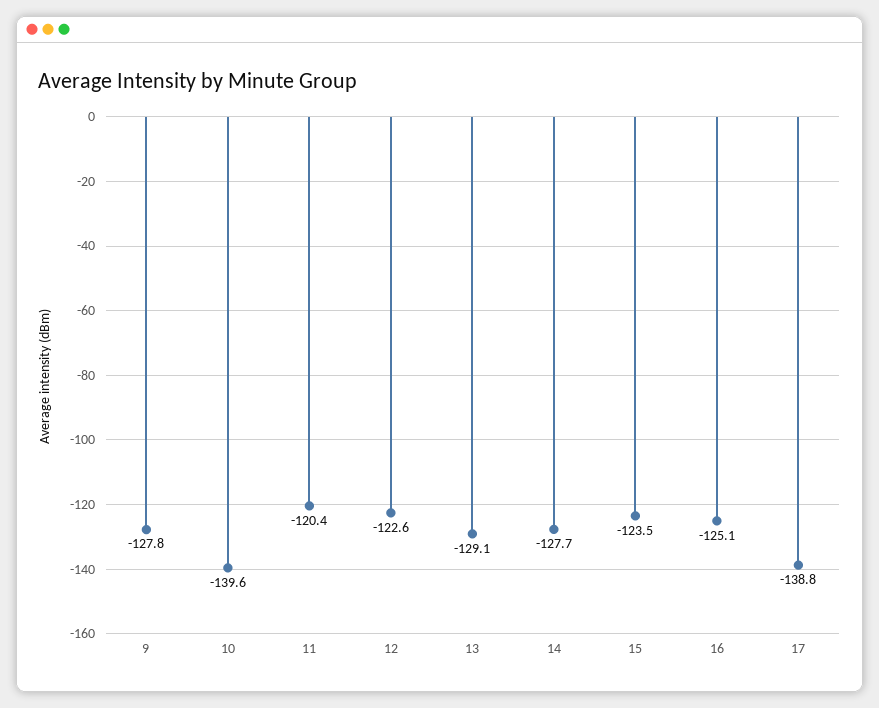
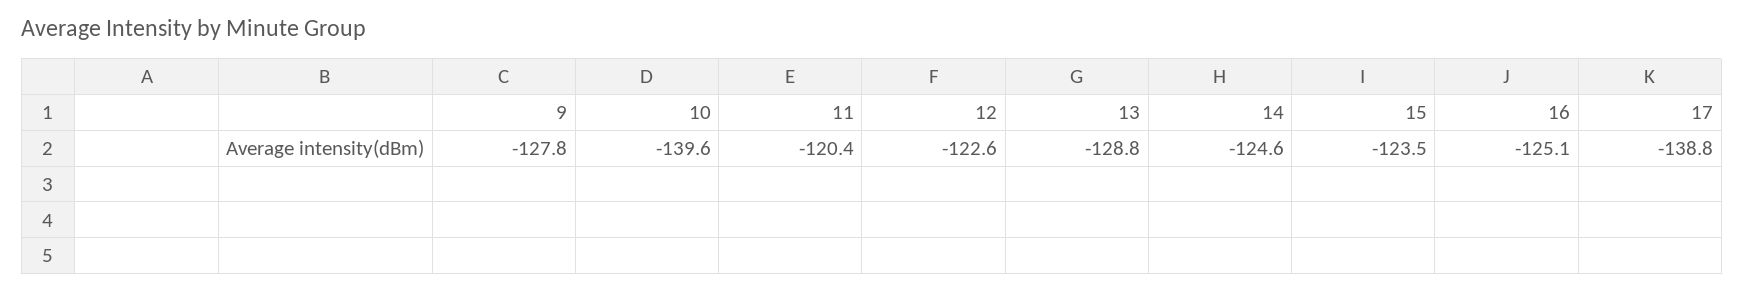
  {
    "9": -127.8,
    "10": -139.6,
    "11": -120.4,
    "12": -122.6,
-   "13": -129.1,
+   "13": -128.8,
-   "14": -127.7,
+   "14": -124.6,
    "15": -123.5,
    "16": -125.1,
    "17": -138.8
  }

